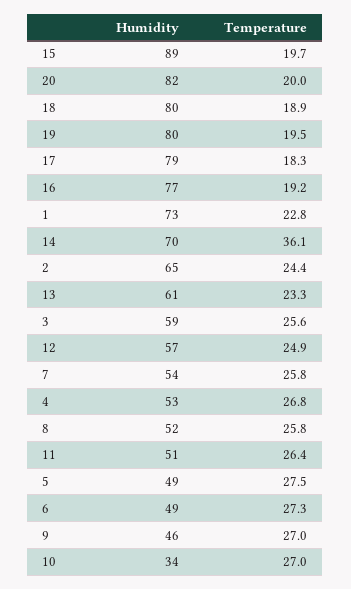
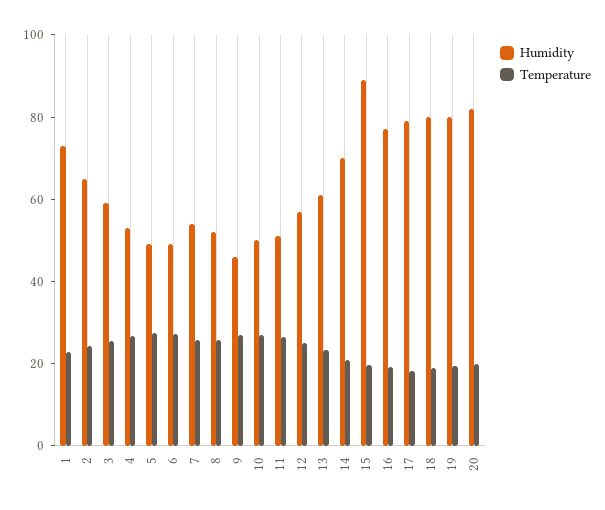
  {
    "Humidity": {
      "15": 89,
      "20": 82,
      "18": 80,
      "19": 80,
      "17": 79,
      "16": 77,
      "1": 73,
      "14": 70,
      "2": 65,
      "13": 61,
      "3": 59,
      "12": 57,
      "7": 54,
      "4": 53,
      "8": 52,
      "11": 51,
      "5": 49,
      "6": 49,
      "9": 46,
-     "10": 34
+     "10": 50
    },
    "Temperature": {
      "15": 19.7,
      "20": 20,
      "18": 18.9,
      "19": 19.5,
      "17": 18.3,
      "16": 19.2,
      "1": 22.8,
-     "14": 36.1,
+     "14": 20,
      "2": 24.4,
      "13": 23.3,
      "3": 25.6,
      "12": 24.9,
      "7": 25.8,
      "4": 26.8,
      "8": 25.8,
      "11": 26.4,
      "5": 27.5,
      "6": 27.3,
      "9": 27,
      "10": 27
    }
  }

